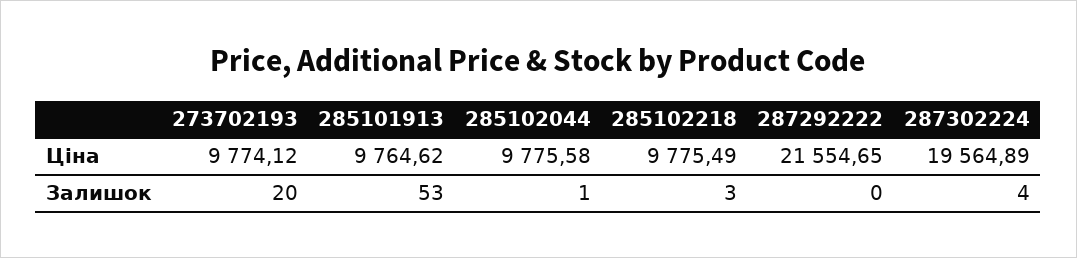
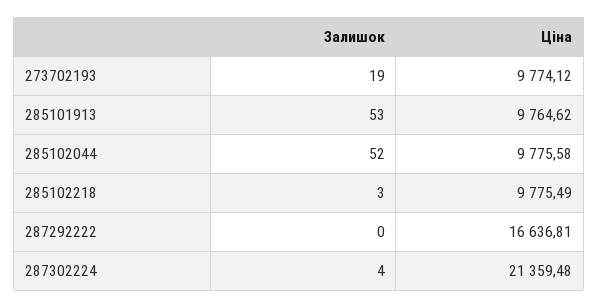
  {
    "273702193": {
      "Ціна": 9774.12,
-     "Залишок": 20
+     "Залишок": 19
    },
    "285101913": {
      "Ціна": 9764.62,
      "Залишок": 53
    },
    "285102044": {
      "Ціна": 9775.58,
-     "Залишок": 1
+     "Залишок": 52
    },
    "285102218": {
      "Ціна": 9775.49,
      "Залишок": 3
    },
    "287292222": {
-     "Ціна": 21554.65,
+     "Ціна": 16636.81,
      "Залишок": 0
    },
    "287302224": {
-     "Ціна": 19564.89,
+     "Ціна": 21359.48,
      "Залишок": 4
    }
  }

